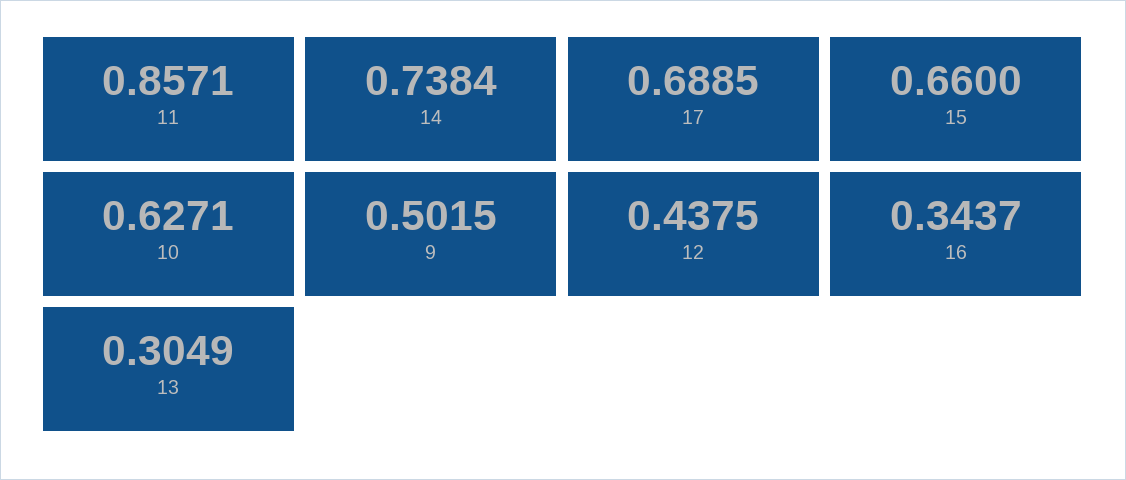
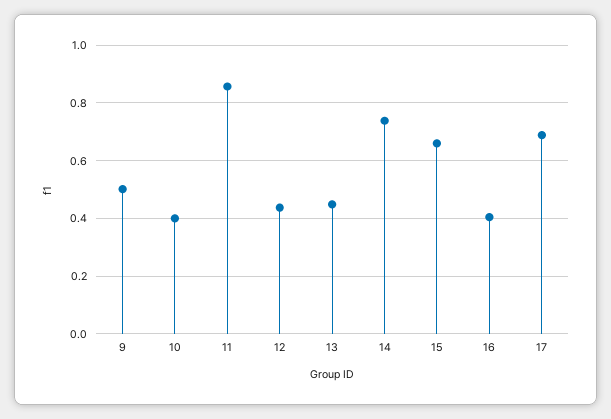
  {
    "11": 0.8571,
    "14": 0.7384,
    "17": 0.6885,
    "15": 0.66,
-   "10": 0.6271,
+   "10": 0.4,
    "9": 0.5015,
    "12": 0.4375,
-   "16": 0.3437,
+   "16": 0.4,
-   "13": 0.3049
+   "13": 0.45
  }

